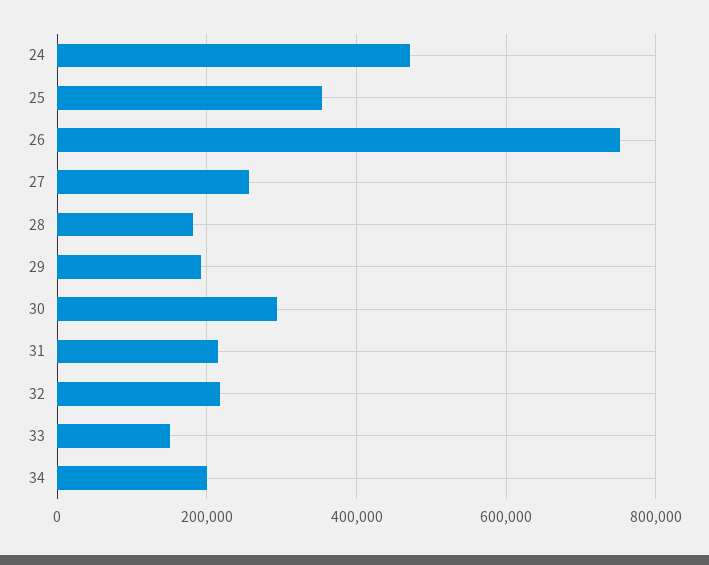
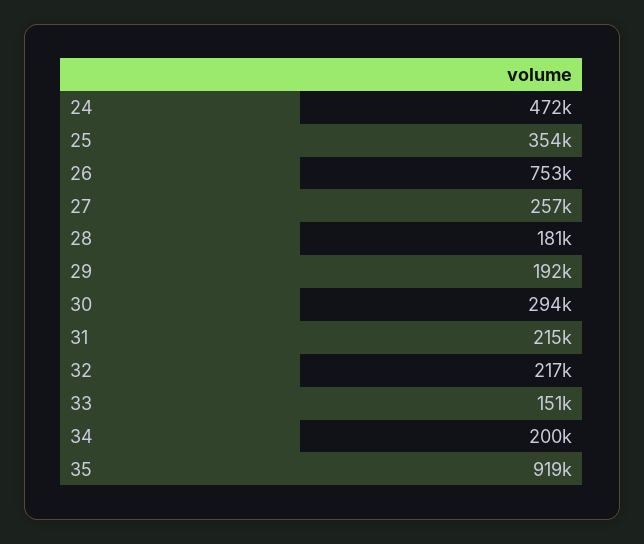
  {
    "24": 472000,
    "25": 354000,
    "26": 753000,
    "27": 257000,
    "28": 181000,
    "29": 192000,
    "30": 294000,
    "31": 215000,
    "32": 217000,
    "33": 151000,
-   "34": 200000
+   "34": 200000,
+   "35": 919000
  }

